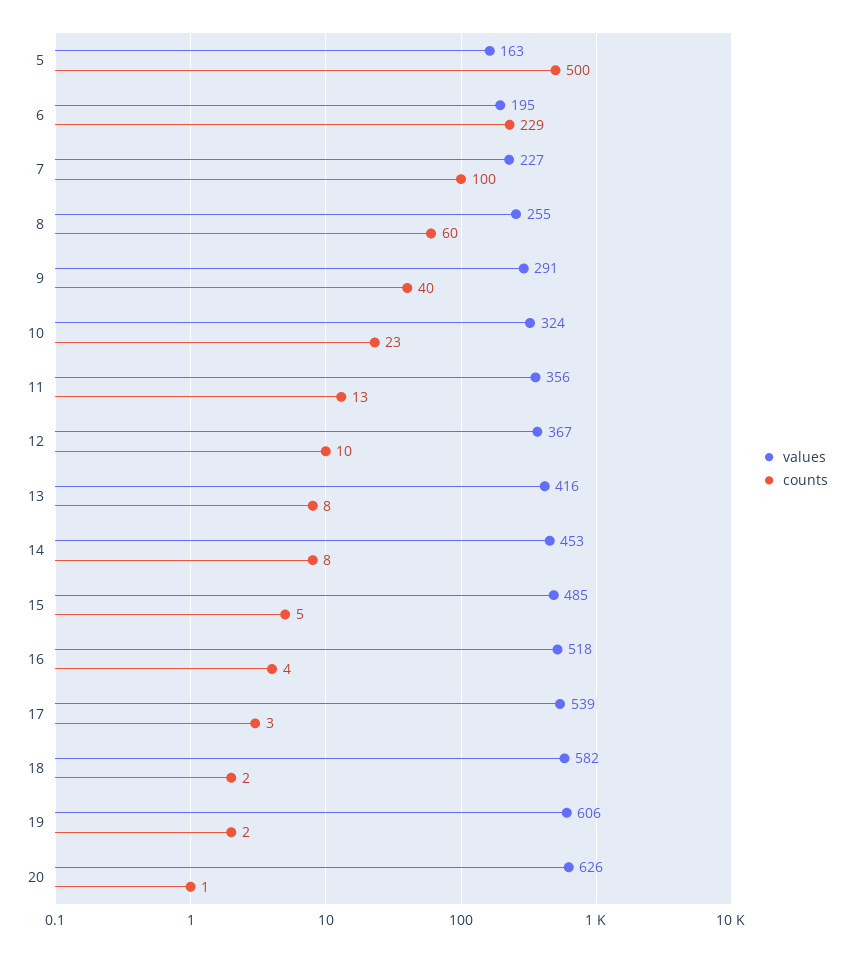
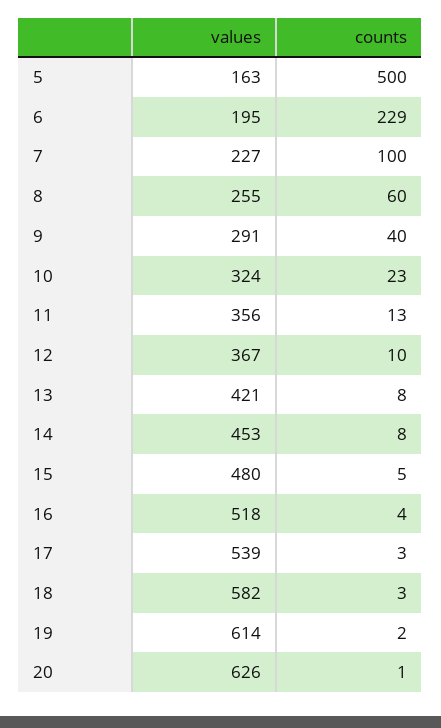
  {
    "values": {
      "5": 163,
      "6": 195,
      "7": 227,
      "8": 255,
      "9": 291,
      "10": 324,
      "11": 356,
      "12": 367,
-     "13": 416,
+     "13": 421,
      "14": 453,
-     "15": 485,
+     "15": 480,
      "16": 518,
      "17": 539,
      "18": 582,
-     "19": 606,
+     "19": 614,
      "20": 626
    },
    "counts": {
      "5": 500,
      "6": 229,
      "7": 100,
      "8": 60,
      "9": 40,
      "10": 23,
      "11": 13,
      "12": 10,
      "13": 8,
      "14": 8,
      "15": 5,
      "16": 4,
      "17": 3,
-     "18": 2,
+     "18": 3,
      "19": 2,
      "20": 1
    }
  }

